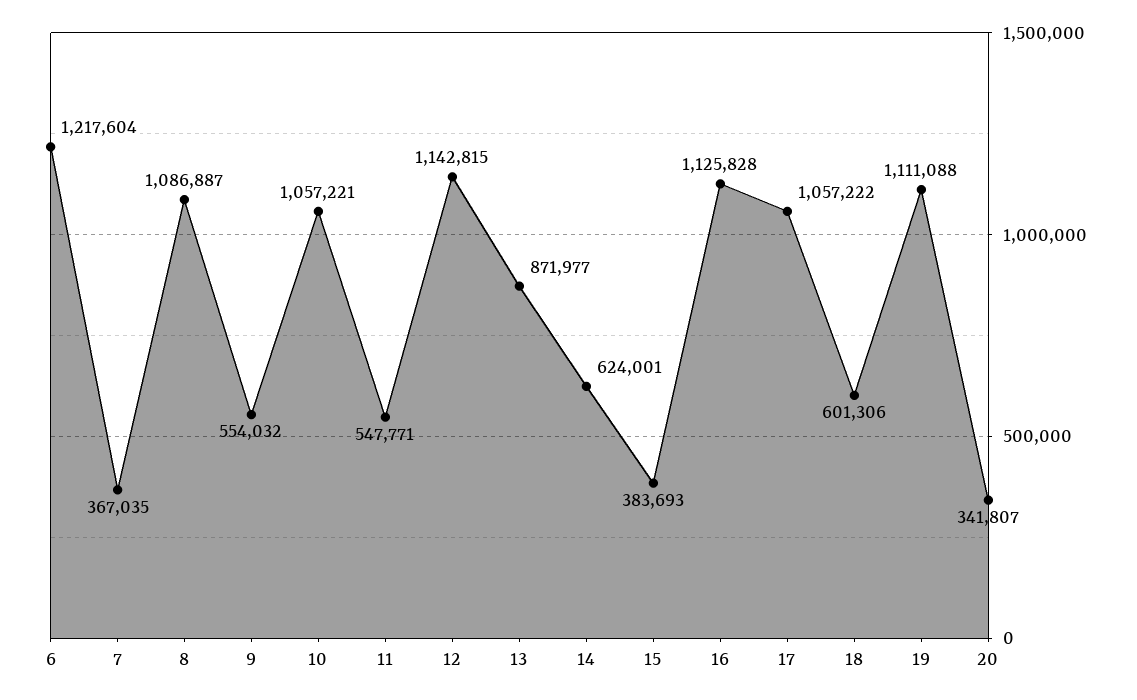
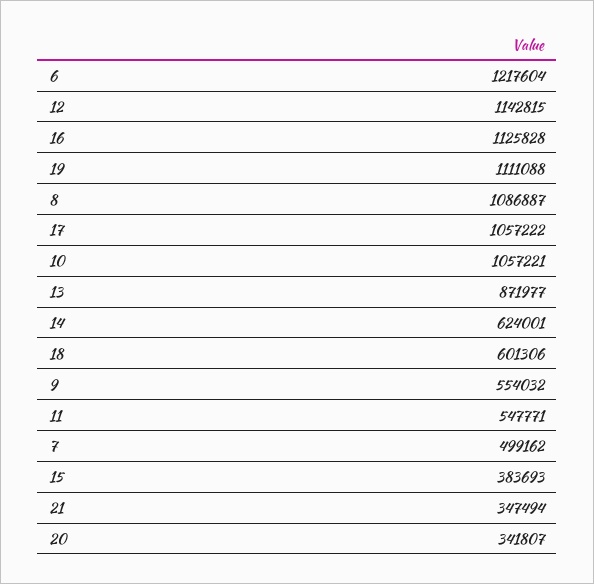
  {
    "6": 1217604,
-   "7": 367035,
+   "7": 499162,
    "8": 1086887,
    "9": 554032,
    "10": 1057221,
    "11": 547771,
    "12": 1142815,
    "13": 871977,
    "14": 624001,
    "15": 383693,
    "16": 1125828,
    "17": 1057222,
    "18": 601306,
    "19": 1111088,
-   "20": 341807
+   "20": 341807,
+   "21": 347494
  }

